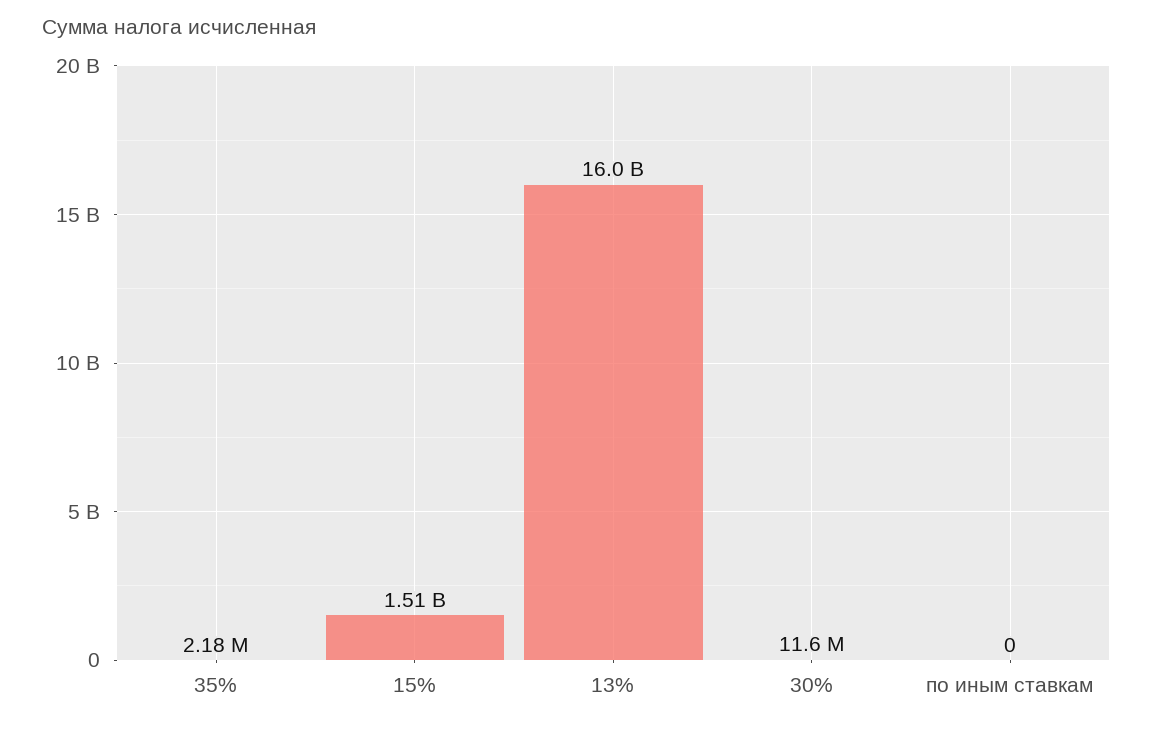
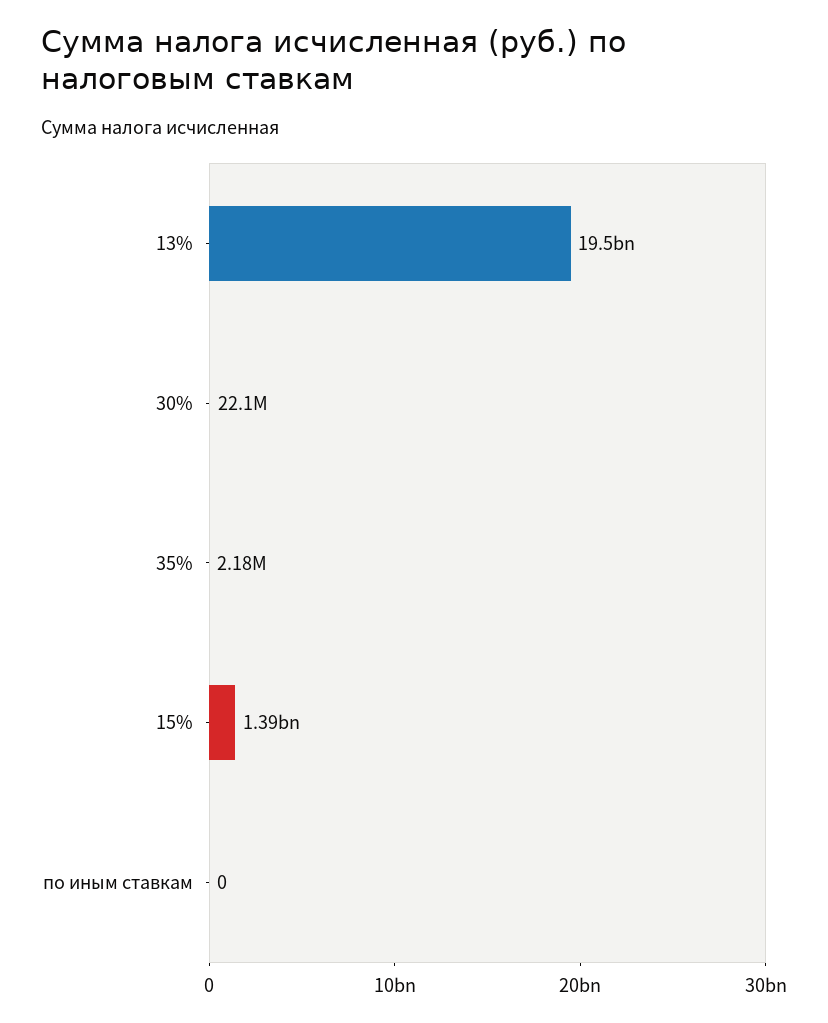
  {
    "35%": 2180000,
-   "15%": 1510000000,
+   "15%": 1390000000,
-   "13%": 16000000000,
+   "13%": 19500000000,
-   "30%": 11600000,
+   "30%": 22100000,
    "по иным ставкам": 0
  }

